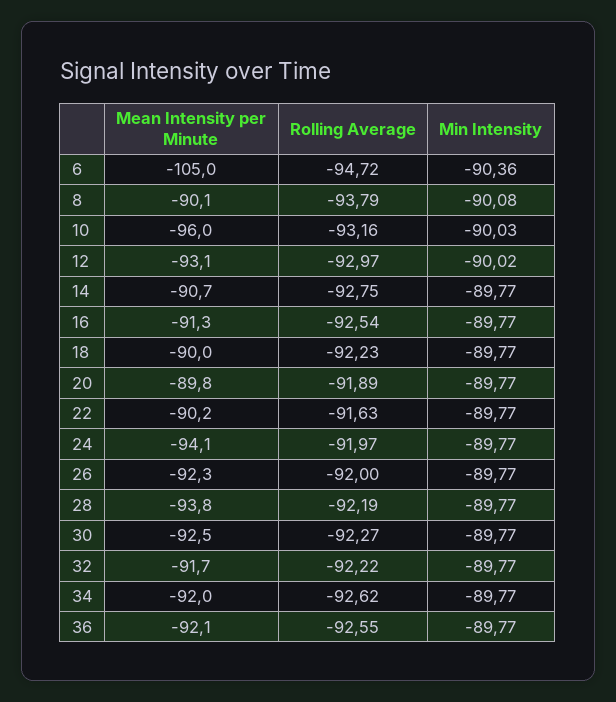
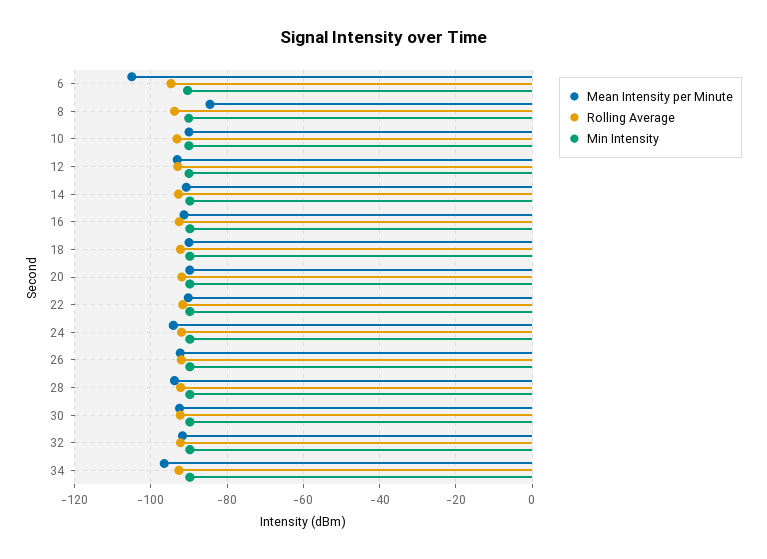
  {
    "Mean Intensity per Minute": {
      "6": -105,
-     "8": -90.1,
+     "8": -84,
-     "10": -96,
+     "10": -90,
      "12": -93.1,
      "14": -90.7,
      "16": -91.3,
      "18": -90,
      "20": -89.8,
      "22": -90.2,
      "24": -94.1,
      "26": -92.3,
      "28": -93.8,
      "30": -92.5,
      "32": -91.7,
-     "34": -92,
+     "34": -96
-     "36": -92.1
    },
    "Rolling Average": {
      "6": -94.72,
      "8": -93.79,
      "10": -93.16,
      "12": -92.97,
      "14": -92.75,
      "16": -92.54,
      "18": -92.23,
      "20": -91.89,
      "22": -91.63,
      "24": -91.97,
      "26": -92,
      "28": -92.19,
      "30": -92.27,
      "32": -92.22,
-     "34": -92.62,
+     "34": -92.62
-     "36": -92.55
    },
    "Min Intensity": {
      "6": -90.36,
      "8": -90.08,
      "10": -90.03,
      "12": -90.02,
      "14": -89.77,
      "16": -89.77,
      "18": -89.77,
      "20": -89.77,
      "22": -89.77,
      "24": -89.77,
      "26": -89.77,
      "28": -89.77,
      "30": -89.77,
      "32": -89.77,
-     "34": -89.77,
+     "34": -89.77
-     "36": -89.77
    }
  }

